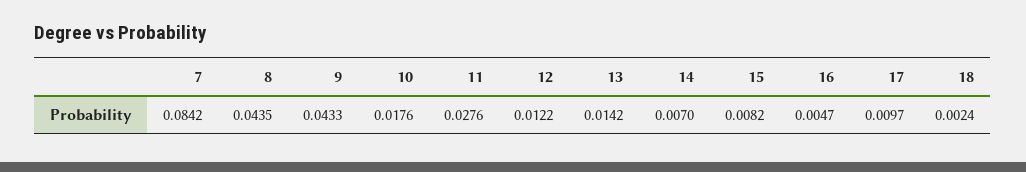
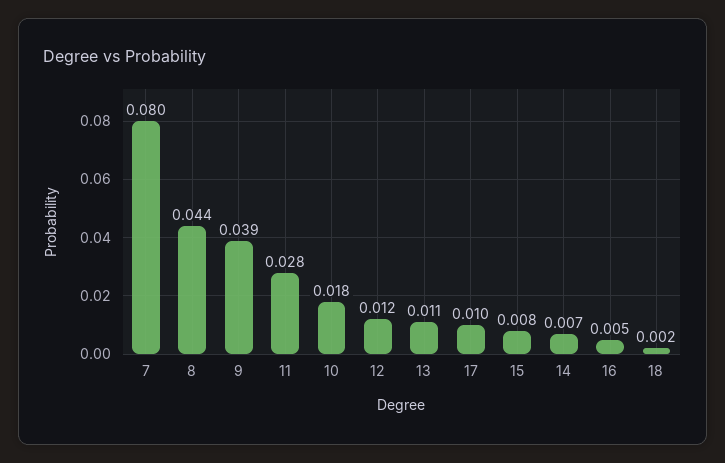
  {
-   "7": 0.0842,
+   "7": 0.08,
    "8": 0.0435,
-   "9": 0.0433,
+   "9": 0.039,
    "10": 0.0176,
    "11": 0.0276,
    "12": 0.0122,
-   "13": 0.0142,
+   "13": 0.011,
    "14": 0.007,
    "15": 0.0082,
    "16": 0.0047,
    "17": 0.0097,
    "18": 0.0024
  }

